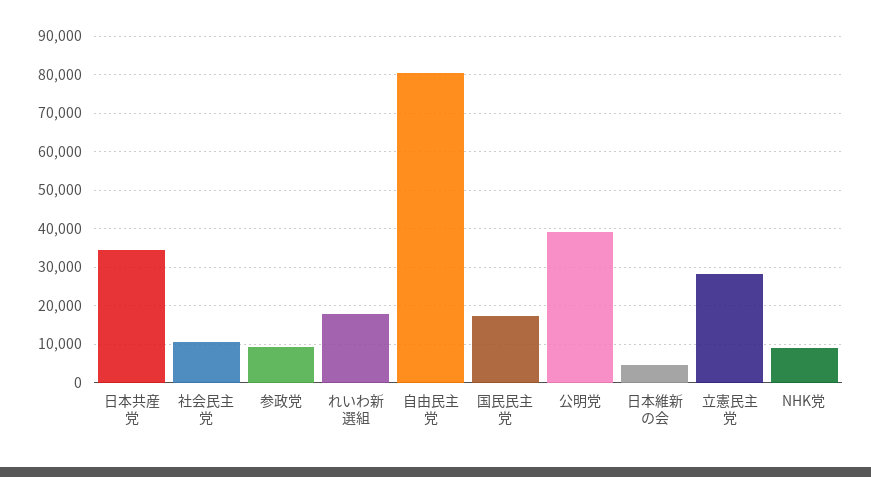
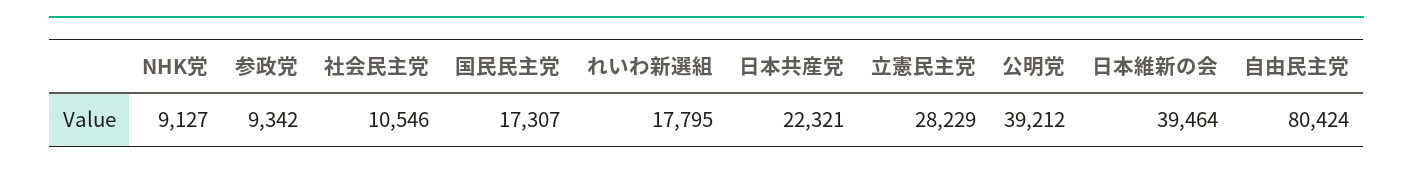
  {
-   "日本共産党": 34000,
+   "日本共産党": 22321,
    "社会民主党": 10546,
    "参政党": 9342,
    "れいわ新選組": 17795,
    "自由民主党": 80424,
    "国民民主党": 17307,
    "公明党": 39212,
-   "日本維新の会": 4000,
+   "日本維新の会": 39464,
    "立憲民主党": 28229,
    "NHK党": 9127
  }

